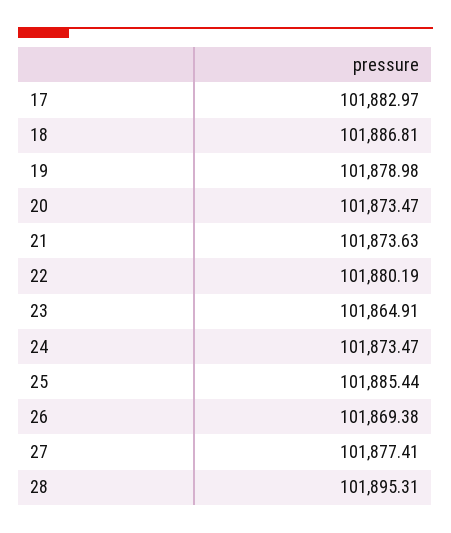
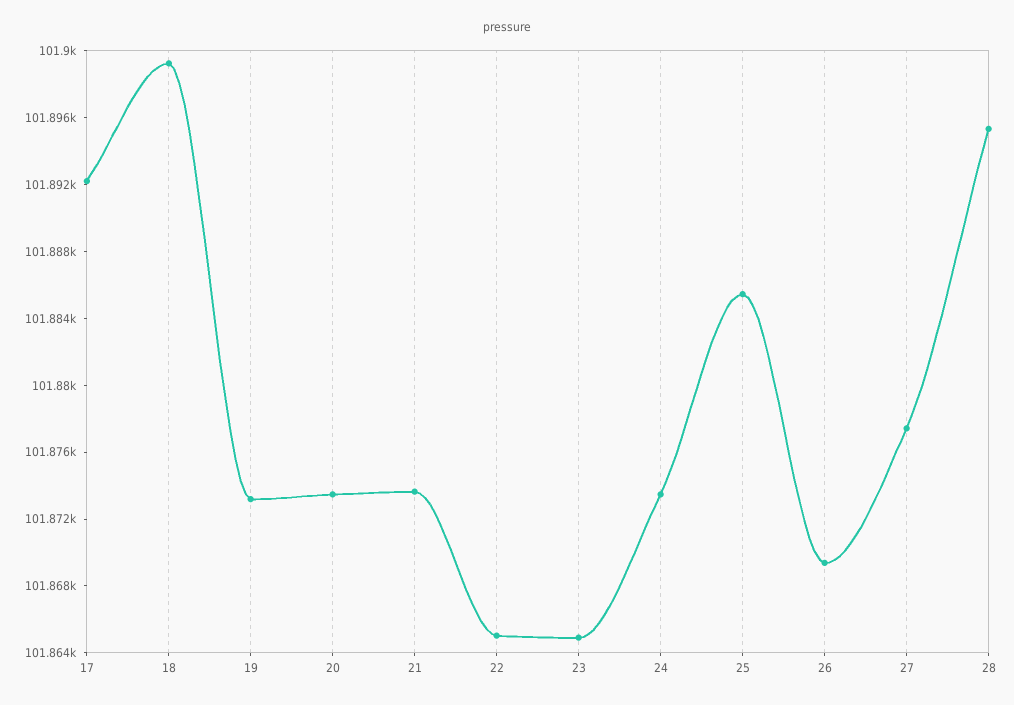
  {
-   "17": 101882.97,
+   "17": 101892,
-   "18": 101886.81,
+   "18": 101899,
-   "19": 101878.98,
+   "19": 101873,
    "20": 101873.47,
    "21": 101873.63,
-   "22": 101880.19,
+   "22": 101865,
    "23": 101864.91,
    "24": 101873.47,
    "25": 101885.44,
    "26": 101869.38,
    "27": 101877.41,
    "28": 101895.31
  }

